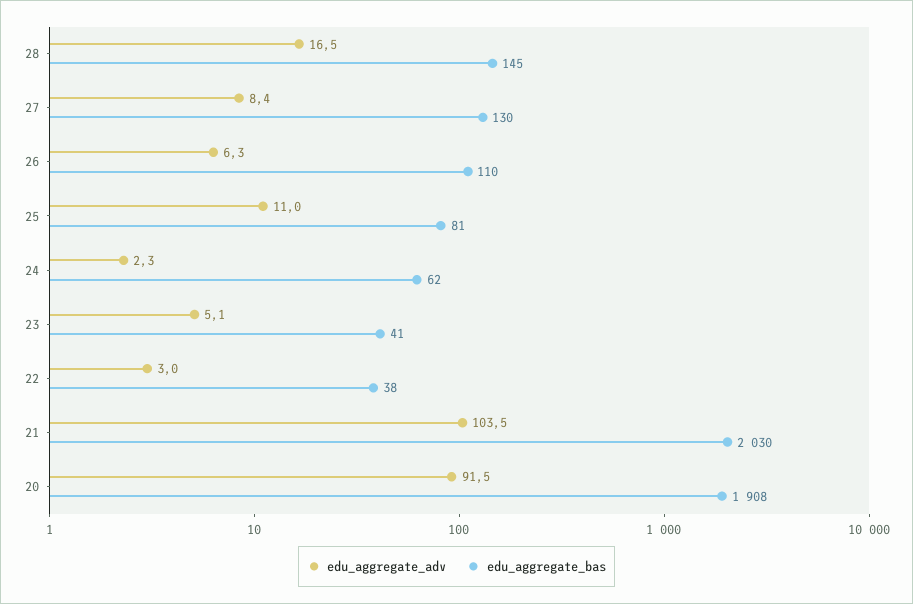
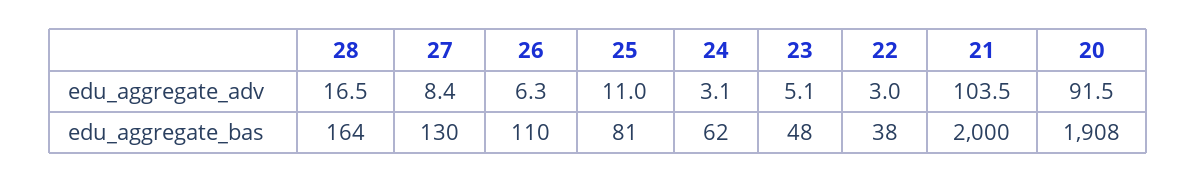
  {
    "edu_aggregate_adv": {
      "28": 16.5,
      "27": 8.4,
      "26": 6.3,
      "25": 11,
-     "24": 2.3,
+     "24": 3.1,
      "23": 5.1,
      "22": 3,
      "21": 103.5,
      "20": 91.5
    },
    "edu_aggregate_bas": {
-     "28": 145,
+     "28": 164,
      "27": 130,
      "26": 110,
      "25": 81,
      "24": 62,
-     "23": 41,
+     "23": 48,
      "22": 38,
-     "21": 2030,
+     "21": 2000,
      "20": 1908
    }
  }

